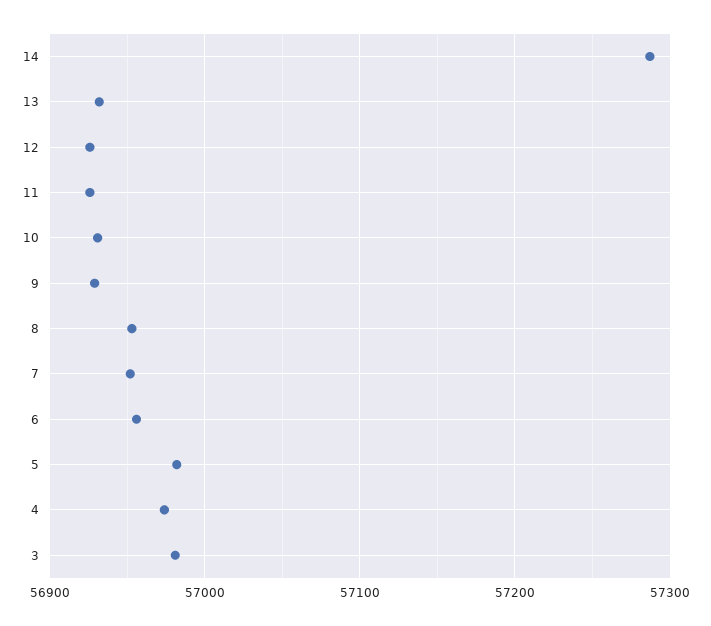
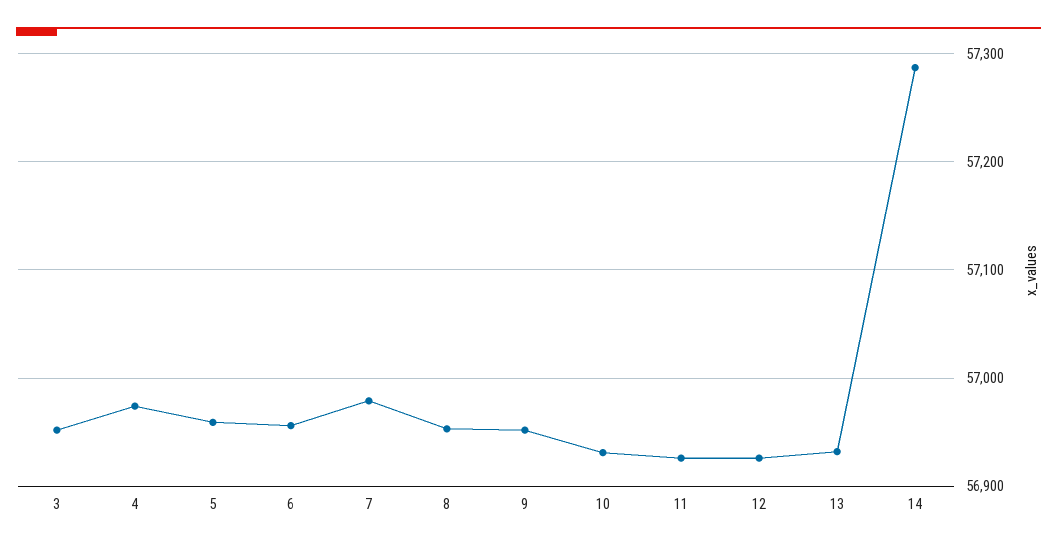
  {
    "14": 57290,
    "13": 56930,
    "12": 56930,
    "11": 56930,
    "10": 56930,
-   "9": 56930,
+   "9": 56950,
    "8": 56950,
-   "7": 56950,
+   "7": 56980,
    "6": 56960,
-   "5": 56980,
+   "5": 56960,
    "4": 56970,
-   "3": 56980
+   "3": 56950
  }

